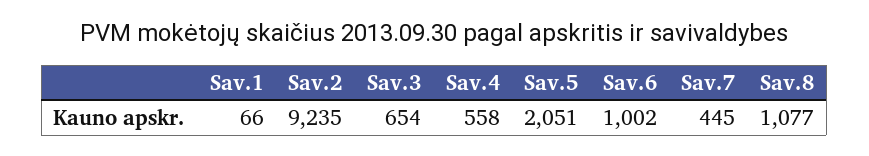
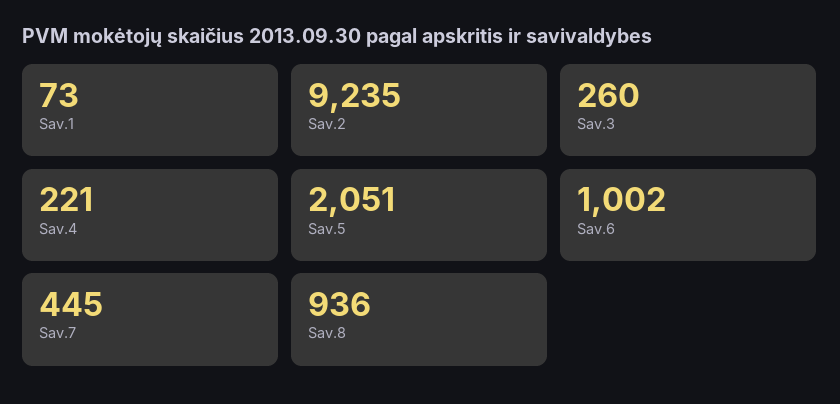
  {
-   "Sav.1": 66,
+   "Sav.1": 73,
    "Sav.2": 9235,
-   "Sav.3": 654,
+   "Sav.3": 260,
-   "Sav.4": 558,
+   "Sav.4": 221,
    "Sav.5": 2051,
    "Sav.6": 1002,
    "Sav.7": 445,
-   "Sav.8": 1077
+   "Sav.8": 936
  }

